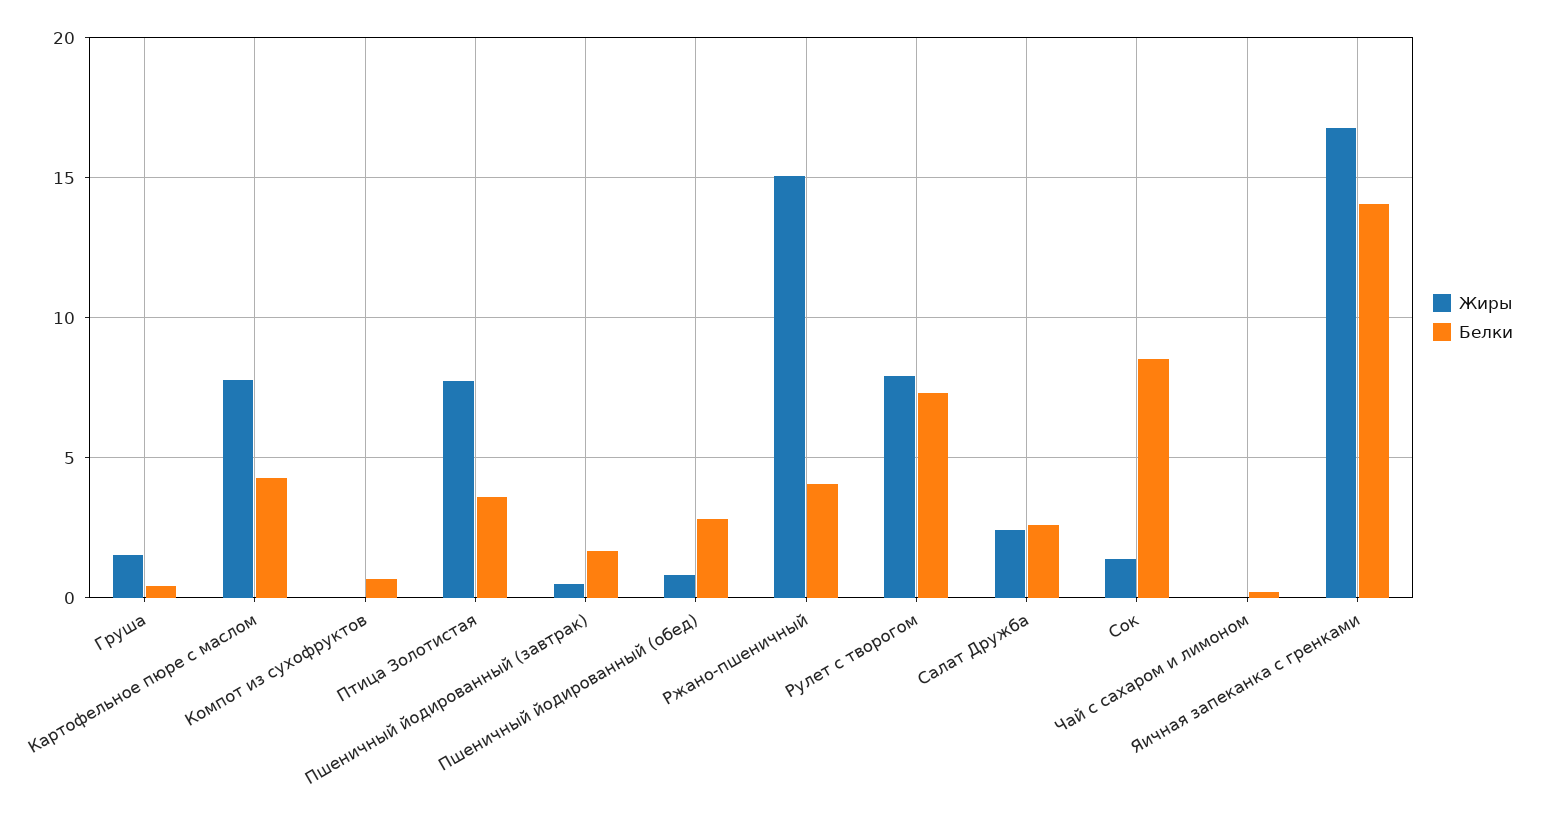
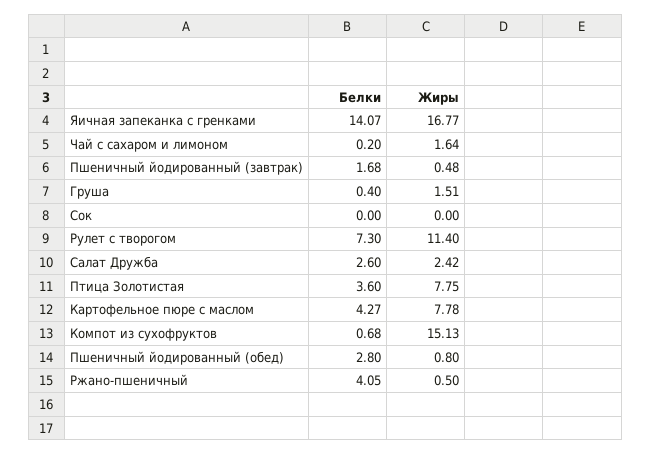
  {
    "Жиры": {
      "Груша": 1.51,
      "Картофельное пюре с маслом": 7.78,
-     "Компот из сухофруктов": 0,
+     "Компот из сухофруктов": 15.13,
      "Птица Золотистая": 7.75,
      "Пшеничный йодированный (завтрак)": 0.48,
      "Пшеничный йодированный (обед)": 0.8,
-     "Ржано-пшеничный": 15,
+     "Ржано-пшеничный": 0.5,
-     "Рулет с творогом": 8,
+     "Рулет с творогом": 11.4,
      "Салат Дружба": 2.42,
-     "Сок": 1.5,
+     "Сок": 0,
-     "Чай с сахаром и лимоном": 0,
+     "Чай с сахаром и лимоном": 1.64,
      "Яичная запеканка с гренками": 16.77
    },
    "Белки": {
      "Груша": 0.4,
      "Картофельное пюре с маслом": 4.27,
      "Компот из сухофруктов": 0.68,
      "Птица Золотистая": 3.6,
      "Пшеничный йодированный (завтрак)": 1.68,
      "Пшеничный йодированный (обед)": 2.8,
      "Ржано-пшеничный": 4.05,
      "Рулет с творогом": 7.3,
      "Салат Дружба": 2.6,
-     "Сок": 8.5,
+     "Сок": 0,
      "Чай с сахаром и лимоном": 0.2,
      "Яичная запеканка с гренками": 14.07
    }
  }

